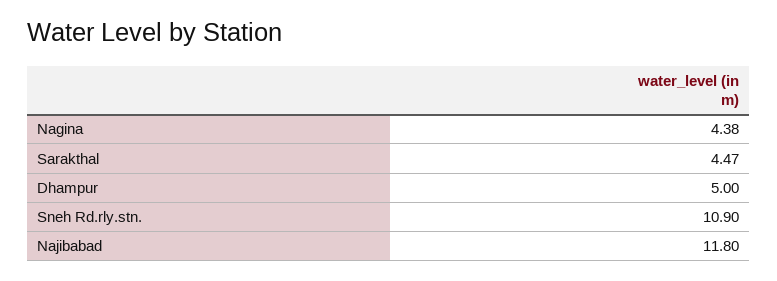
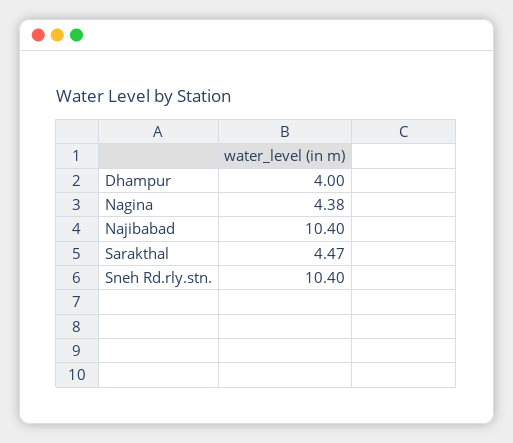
  {
    "Nagina": 4.38,
    "Sarakthal": 4.47,
-   "Dhampur": 5,
+   "Dhampur": 4,
-   "Sneh Rd.rly.stn.": 10.9,
+   "Sneh Rd.rly.stn.": 10.4,
-   "Najibabad": 11.8
+   "Najibabad": 10.4
  }

